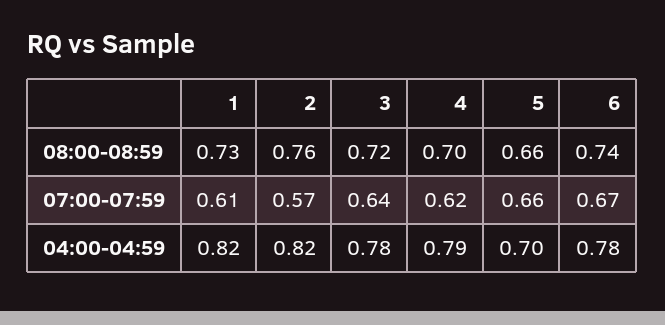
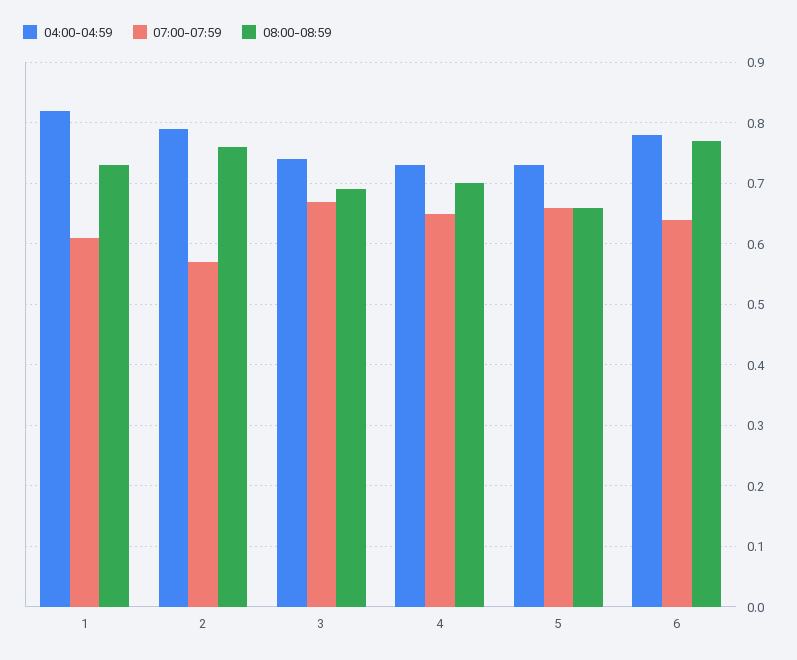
  {
    "08:00-08:59": {
      "1": 0.73,
      "2": 0.76,
-     "3": 0.72,
+     "3": 0.69,
      "4": 0.7,
      "5": 0.66,
-     "6": 0.74
+     "6": 0.77
    },
    "07:00-07:59": {
      "1": 0.61,
      "2": 0.57,
-     "3": 0.64,
+     "3": 0.67,
-     "4": 0.62,
+     "4": 0.65,
      "5": 0.66,
-     "6": 0.67
+     "6": 0.64
    },
    "04:00-04:59": {
      "1": 0.82,
-     "2": 0.82,
+     "2": 0.79,
-     "3": 0.78,
+     "3": 0.74,
-     "4": 0.79,
+     "4": 0.73,
-     "5": 0.7,
+     "5": 0.73,
      "6": 0.78
    }
  }

